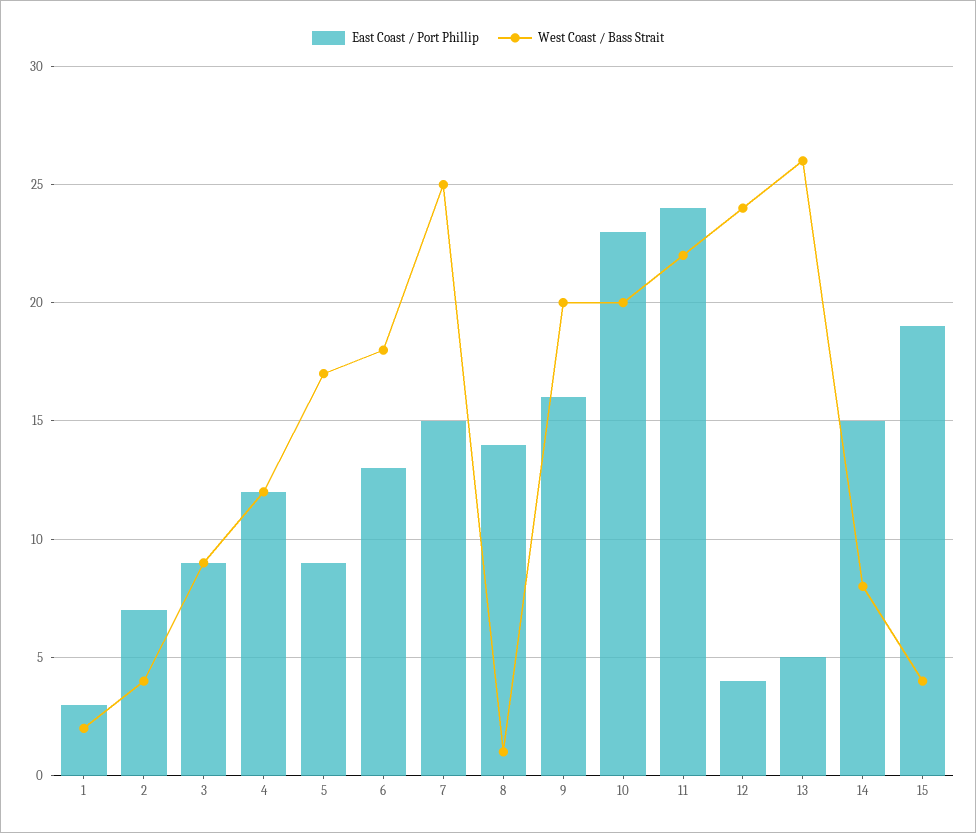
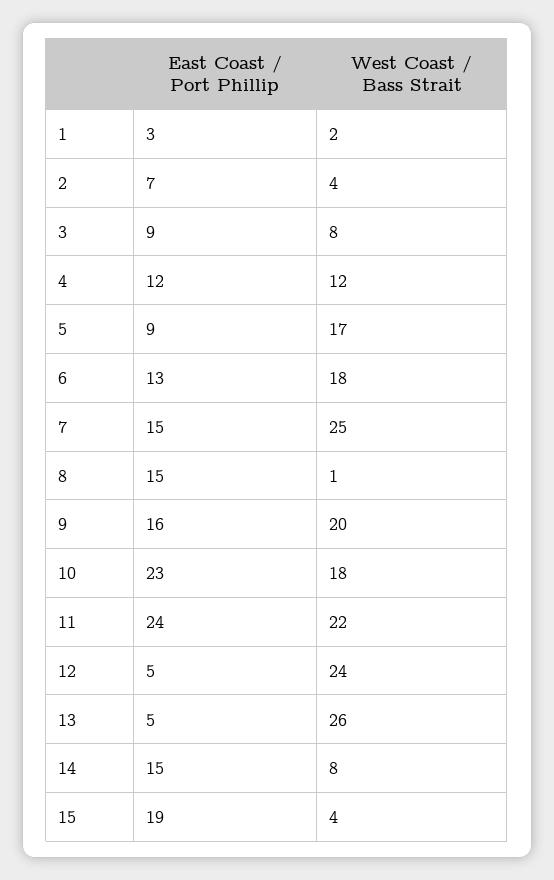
  {
    "East Coast / Port Phillip": {
      "1": 3,
      "2": 7,
      "3": 9,
      "4": 12,
      "5": 9,
      "6": 13,
      "7": 15,
-     "8": 14,
+     "8": 15,
      "9": 16,
      "10": 23,
      "11": 24,
-     "12": 4,
+     "12": 5,
      "13": 5,
      "14": 15,
      "15": 19
    },
    "West Coast / Bass Strait": {
      "1": 2,
      "2": 4,
-     "3": 9,
+     "3": 8,
      "4": 12,
      "5": 17,
      "6": 18,
      "7": 25,
      "8": 1,
      "9": 20,
-     "10": 20,
+     "10": 18,
      "11": 22,
      "12": 24,
      "13": 26,
      "14": 8,
      "15": 4
    }
  }

